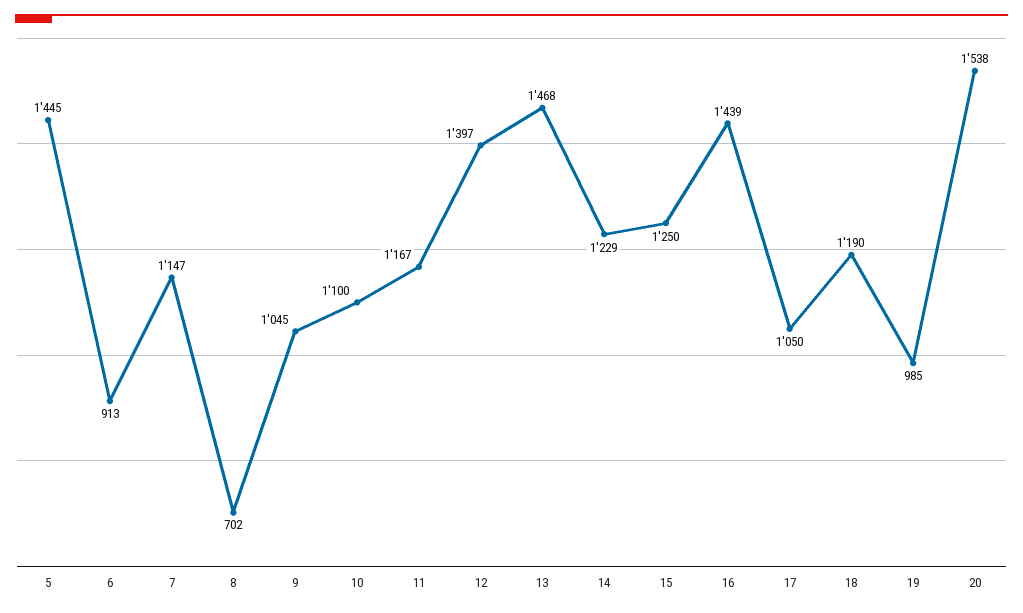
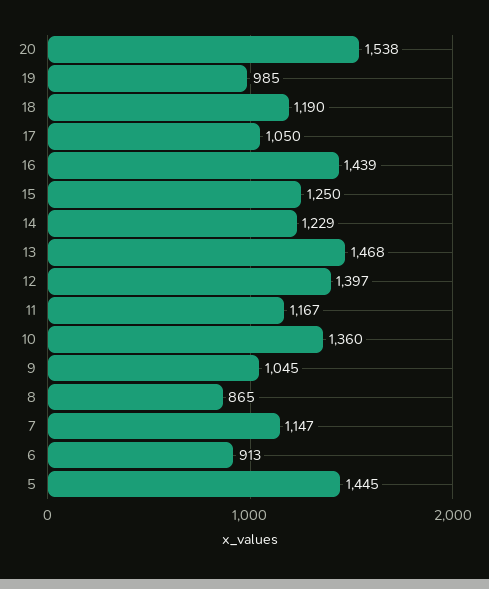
  {
    "5": 1445,
    "6": 913,
    "7": 1147,
-   "8": 702,
+   "8": 865,
    "9": 1045,
-   "10": 1100,
+   "10": 1360,
    "11": 1167,
    "12": 1397,
    "13": 1468,
    "14": 1229,
    "15": 1250,
    "16": 1439,
    "17": 1050,
    "18": 1190,
    "19": 985,
    "20": 1538
  }

